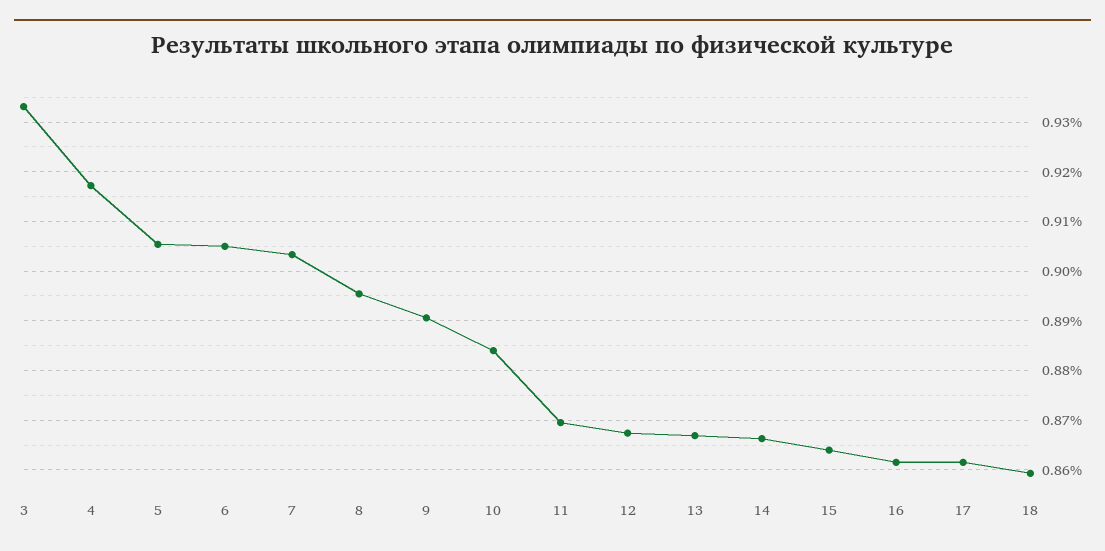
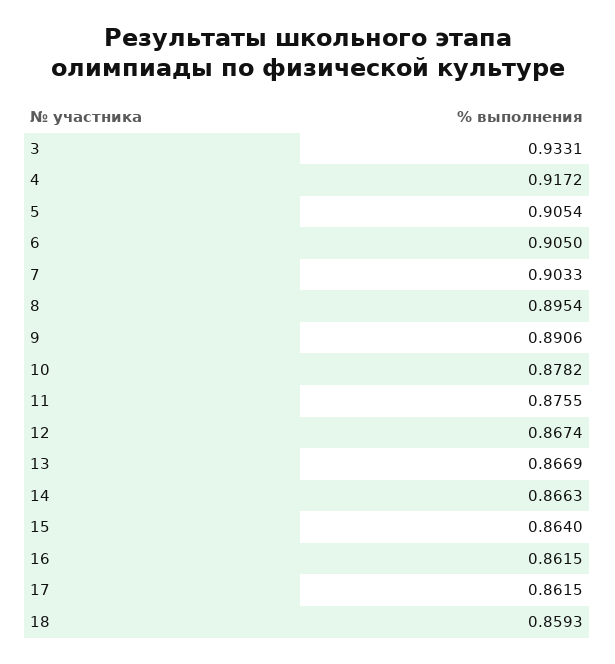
  {
    "3": 0.9331,
    "4": 0.9172,
    "5": 0.9054,
    "6": 0.905,
    "7": 0.9033,
    "8": 0.8954,
    "9": 0.8906,
-   "10": 0.884,
+   "10": 0.8782,
-   "11": 0.87,
+   "11": 0.8755,
    "12": 0.8674,
    "13": 0.8669,
    "14": 0.8663,
    "15": 0.864,
    "16": 0.8615,
    "17": 0.8615,
    "18": 0.8593
  }

